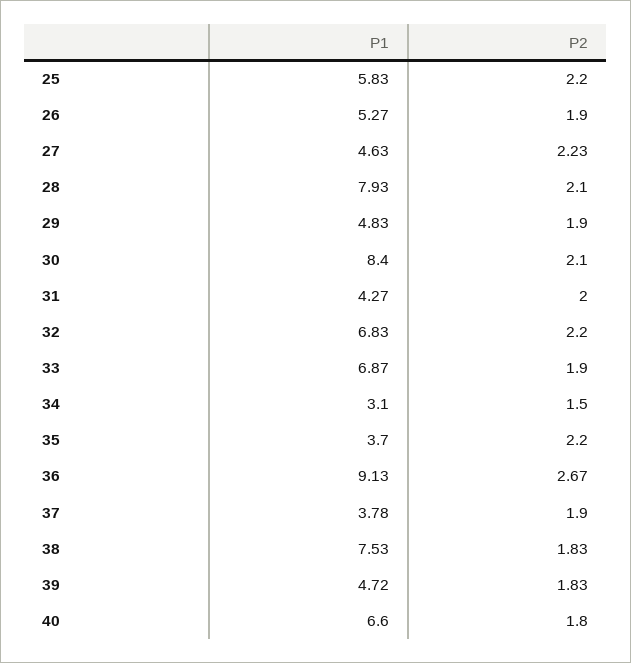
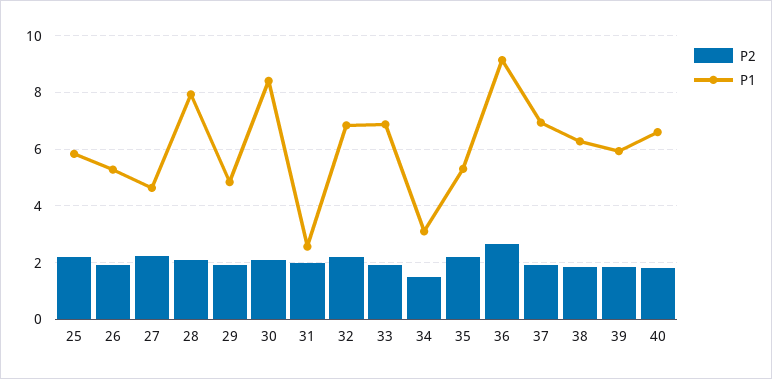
  {
    "P1": {
      "25": 5.83,
      "26": 5.27,
      "27": 4.63,
      "28": 7.93,
      "29": 4.83,
      "30": 8.4,
-     "31": 4.27,
+     "31": 2.5,
      "32": 6.83,
      "33": 6.87,
      "34": 3.1,
-     "35": 3.7,
+     "35": 5.25,
      "36": 9.13,
-     "37": 3.78,
+     "37": 7,
-     "38": 7.53,
+     "38": 6.25,
-     "39": 4.72,
+     "39": 6,
      "40": 6.6
    },
    "P2": {
      "25": 2.2,
      "26": 1.9,
      "27": 2.23,
      "28": 2.1,
      "29": 1.9,
      "30": 2.1,
      "31": 2,
      "32": 2.2,
      "33": 1.9,
      "34": 1.5,
      "35": 2.2,
      "36": 2.67,
      "37": 1.9,
      "38": 1.83,
      "39": 1.83,
      "40": 1.8
    }
  }

